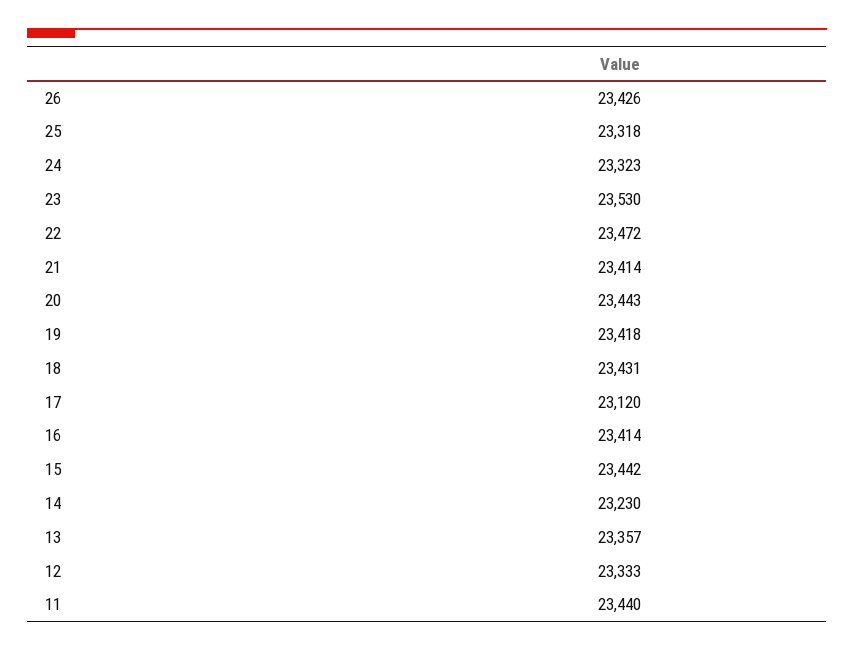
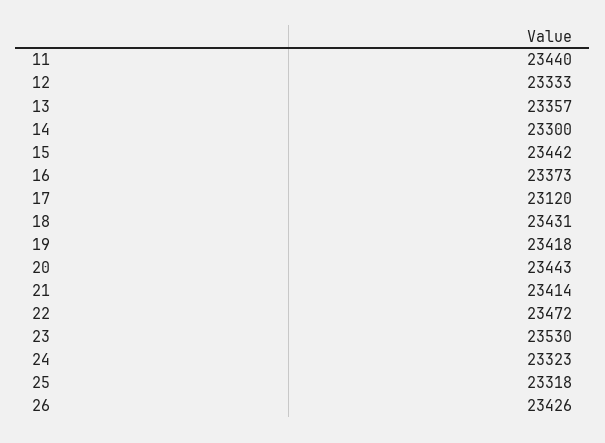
  {
    "26": 23426,
    "25": 23318,
    "24": 23323,
    "23": 23530,
    "22": 23472,
    "21": 23414,
    "20": 23443,
    "19": 23418,
    "18": 23431,
    "17": 23120,
-   "16": 23414,
+   "16": 23373,
    "15": 23442,
-   "14": 23230,
+   "14": 23300,
    "13": 23357,
    "12": 23333,
    "11": 23440
  }

